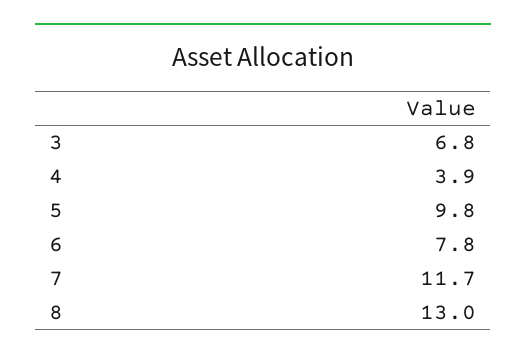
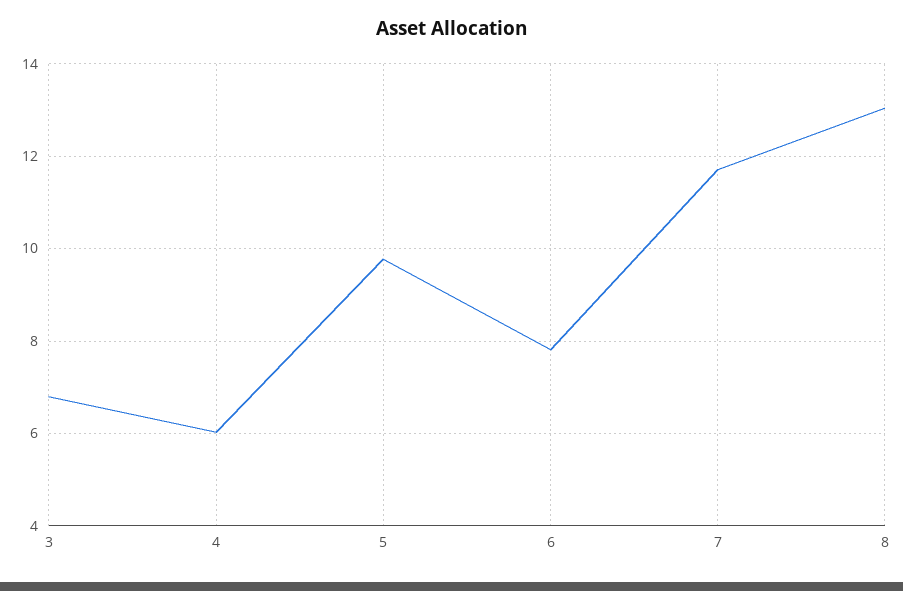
  {
    "3": 6.8,
-   "4": 3.9,
+   "4": 6,
    "5": 9.8,
    "6": 7.8,
    "7": 11.7,
    "8": 13
  }

